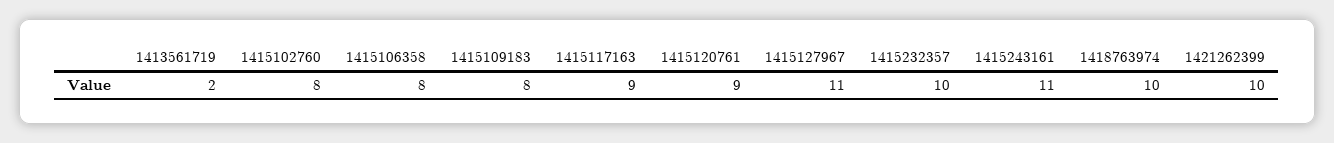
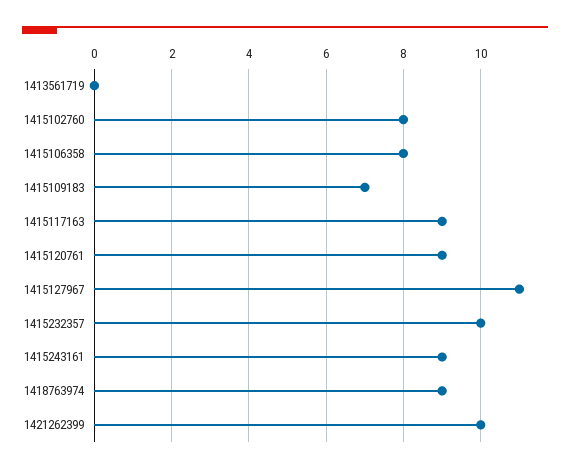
  {
-   "1413561719": 2,
+   "1413561719": 0,
    "1415102760": 8,
    "1415106358": 8,
-   "1415109183": 8,
+   "1415109183": 7,
    "1415117163": 9,
    "1415120761": 9,
    "1415127967": 11,
    "1415232357": 10,
-   "1415243161": 11,
+   "1415243161": 9,
-   "1418763974": 10,
+   "1418763974": 9,
    "1421262399": 10
  }

